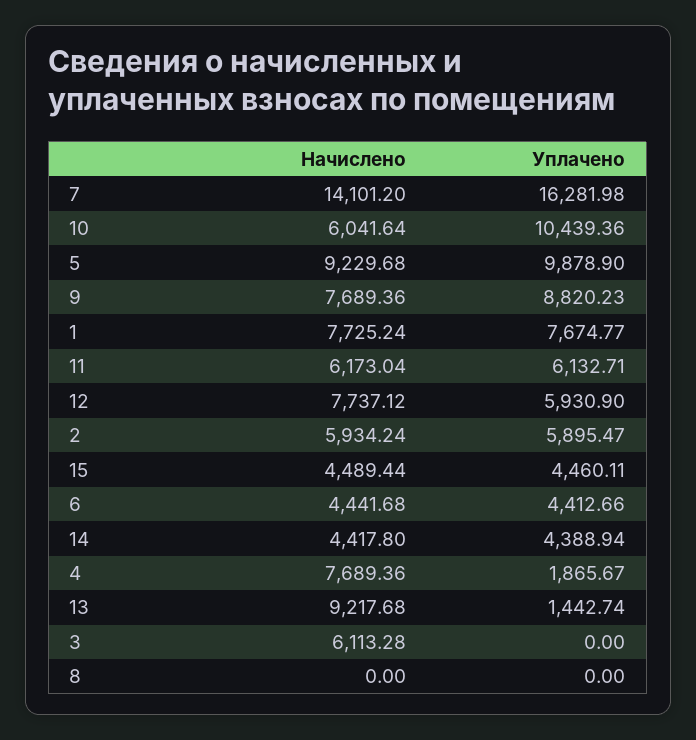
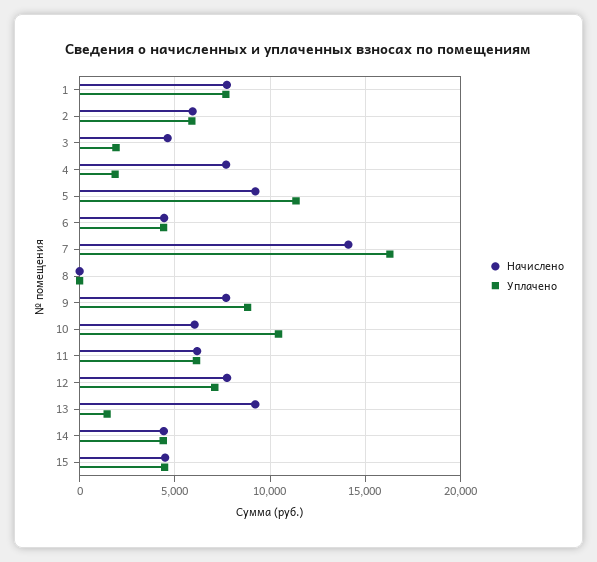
  {
    "Начислено": {
      "7": 14101.2,
      "10": 6041.64,
      "5": 9229.68,
      "9": 7689.36,
      "1": 7725.24,
      "11": 6173.04,
      "12": 7737.12,
      "2": 5934.24,
      "15": 4489.44,
      "6": 4441.68,
      "14": 4417.8,
      "4": 7689.36,
      "13": 9217.68,
-     "3": 6113.28,
+     "3": 4500,
      "8": 0
    },
    "Уплачено": {
      "7": 16281.98,
      "10": 10439.36,
-     "5": 9878.9,
+     "5": 11500,
      "9": 8820.23,
      "1": 7674.77,
      "11": 6132.71,
-     "12": 5930.9,
+     "12": 7000,
      "2": 5895.47,
      "15": 4460.11,
      "6": 4412.66,
      "14": 4388.94,
      "4": 1865.67,
      "13": 1442.74,
-     "3": 0,
+     "3": 2000,
      "8": 0
    }
  }

